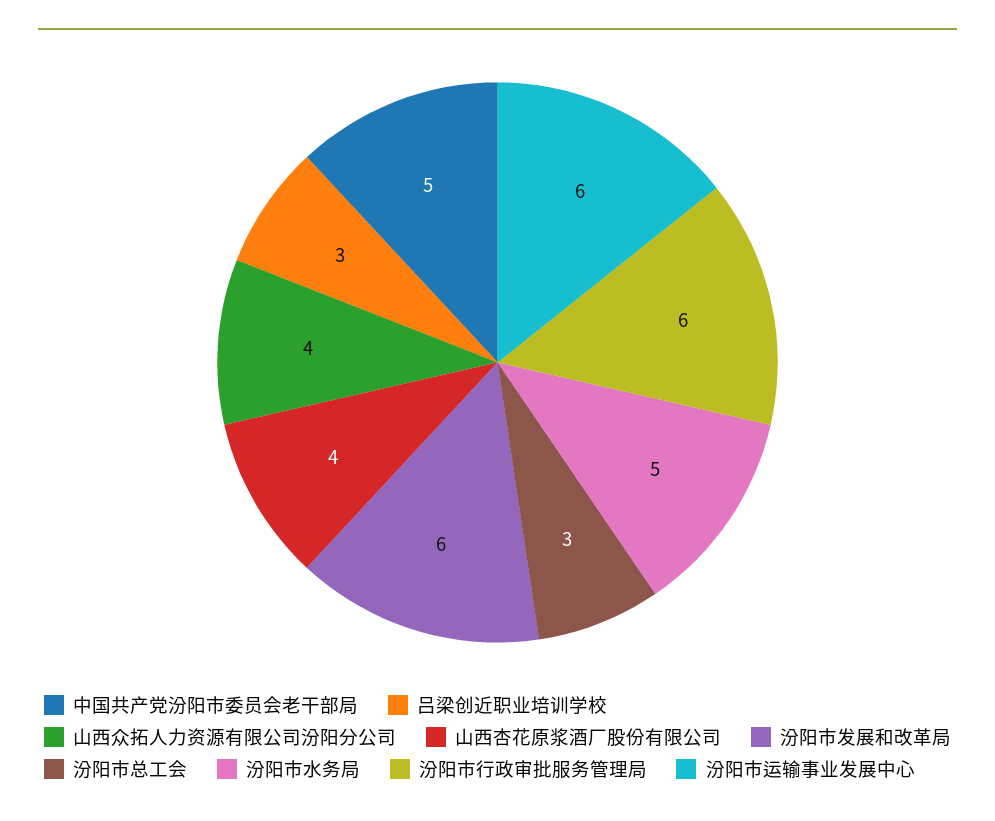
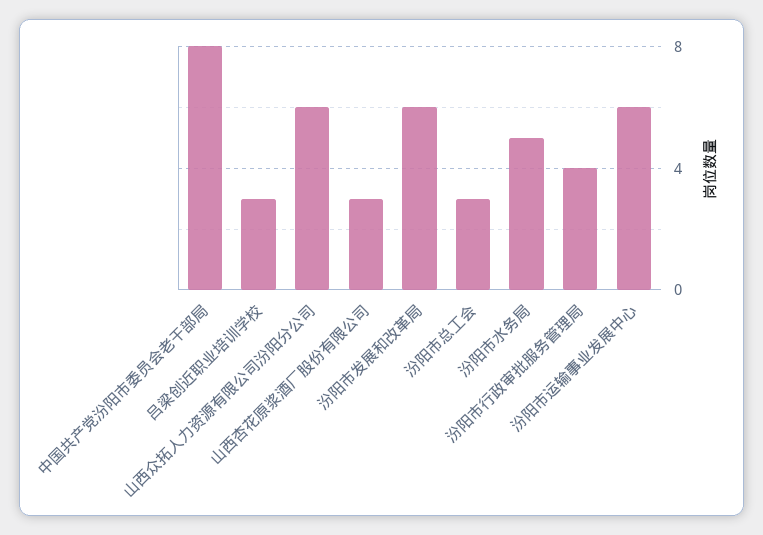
  {
-   "中国共产党汾阳市委员会老干部局": 5,
+   "中国共产党汾阳市委员会老干部局": 8,
    "吕梁创近职业培训学校": 3,
-   "山西众拓人力资源有限公司汾阳分公司": 4,
+   "山西众拓人力资源有限公司汾阳分公司": 6,
-   "山西杏花原浆酒厂股份有限公司": 4,
+   "山西杏花原浆酒厂股份有限公司": 3,
    "汾阳市发展和改革局": 6,
    "汾阳市总工会": 3,
    "汾阳市水务局": 5,
-   "汾阳市行政审批服务管理局": 6,
+   "汾阳市行政审批服务管理局": 4,
    "汾阳市运输事业发展中心": 6
  }

